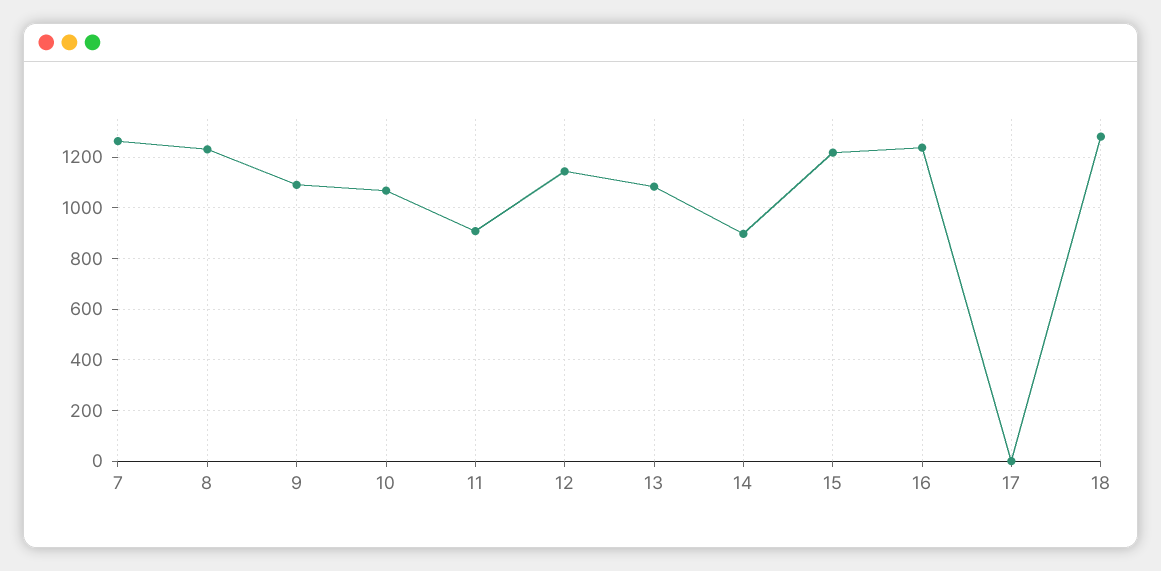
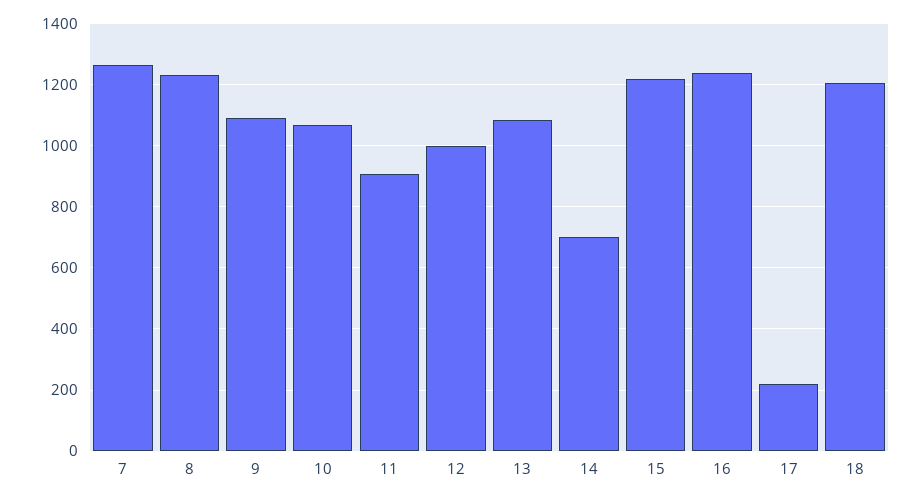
  {
    "7": 1260,
    "8": 1240,
    "9": 1100,
    "10": 1060,
    "11": 900,
-   "12": 1150,
+   "12": 1000,
    "13": 1080,
-   "14": 900,
+   "14": 700,
    "15": 1220,
    "16": 1240,
-   "17": 0,
+   "17": 220,
-   "18": 1275
+   "18": 1200
  }

